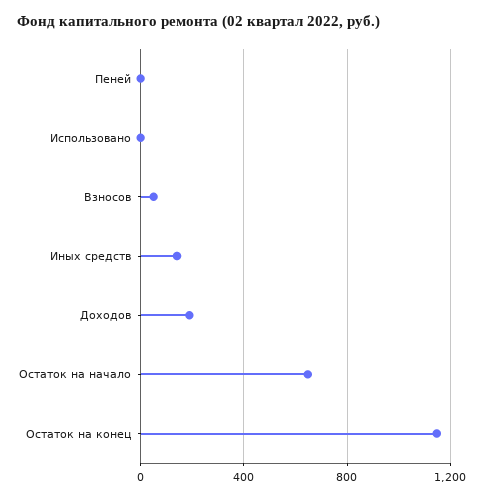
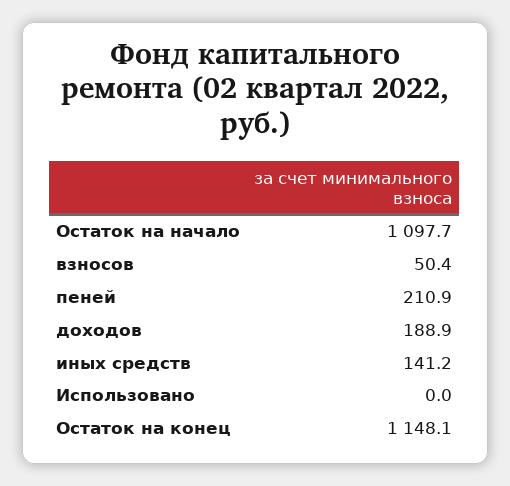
  {
-   "Пеней": 0,
+   "Пеней": 210.9,
    "Использовано": 0,
    "Взносов": 50.4,
    "Иных средств": 141.2,
    "Доходов": 188.9,
-   "Остаток на начало": 650,
+   "Остаток на начало": 1097.7,
    "Остаток на конец": 1148.1
  }

